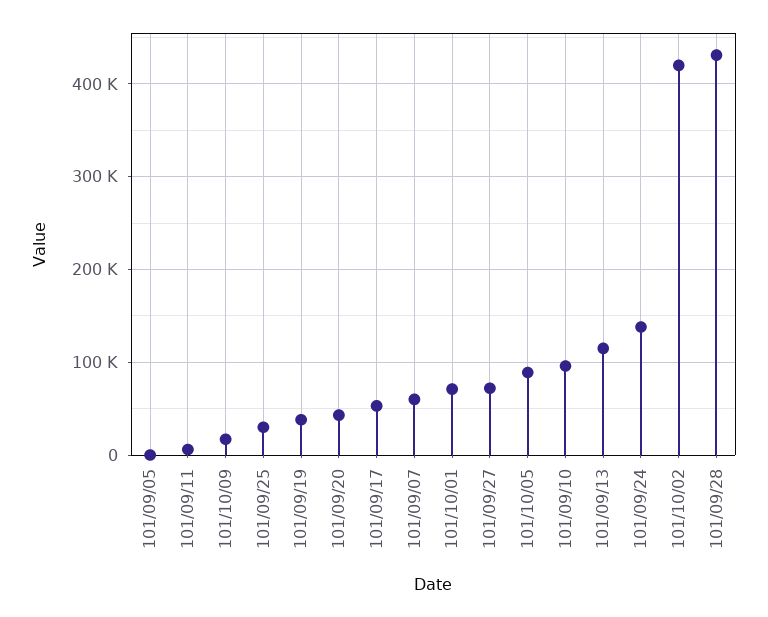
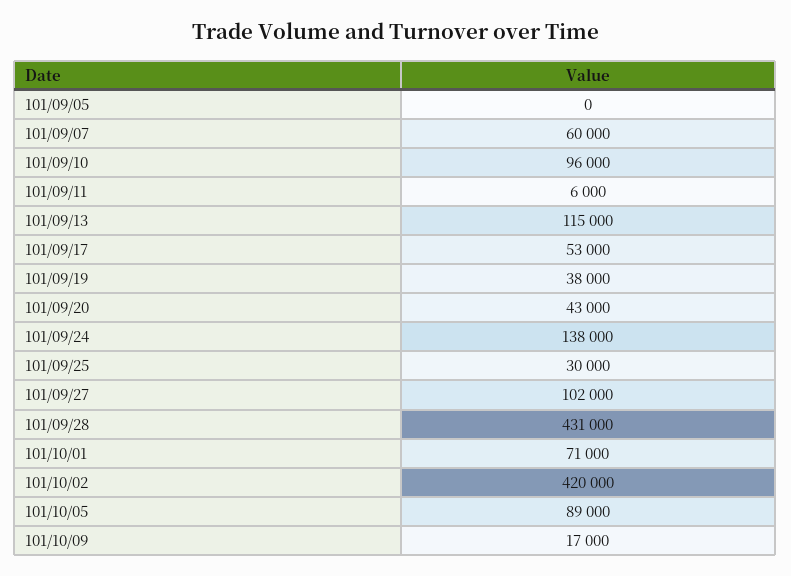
  {
    "101/09/05": 0,
    "101/09/11": 6000,
    "101/10/09": 17000,
    "101/09/25": 30000,
    "101/09/19": 38000,
    "101/09/20": 43000,
    "101/09/17": 53000,
    "101/09/07": 60000,
    "101/10/01": 71000,
-   "101/09/27": 70000,
+   "101/09/27": 102000,
    "101/10/05": 89000,
    "101/09/10": 96000,
    "101/09/13": 115000,
    "101/09/24": 138000,
    "101/10/02": 420000,
    "101/09/28": 431000
  }

